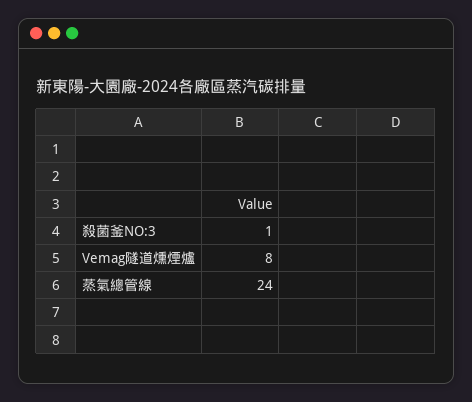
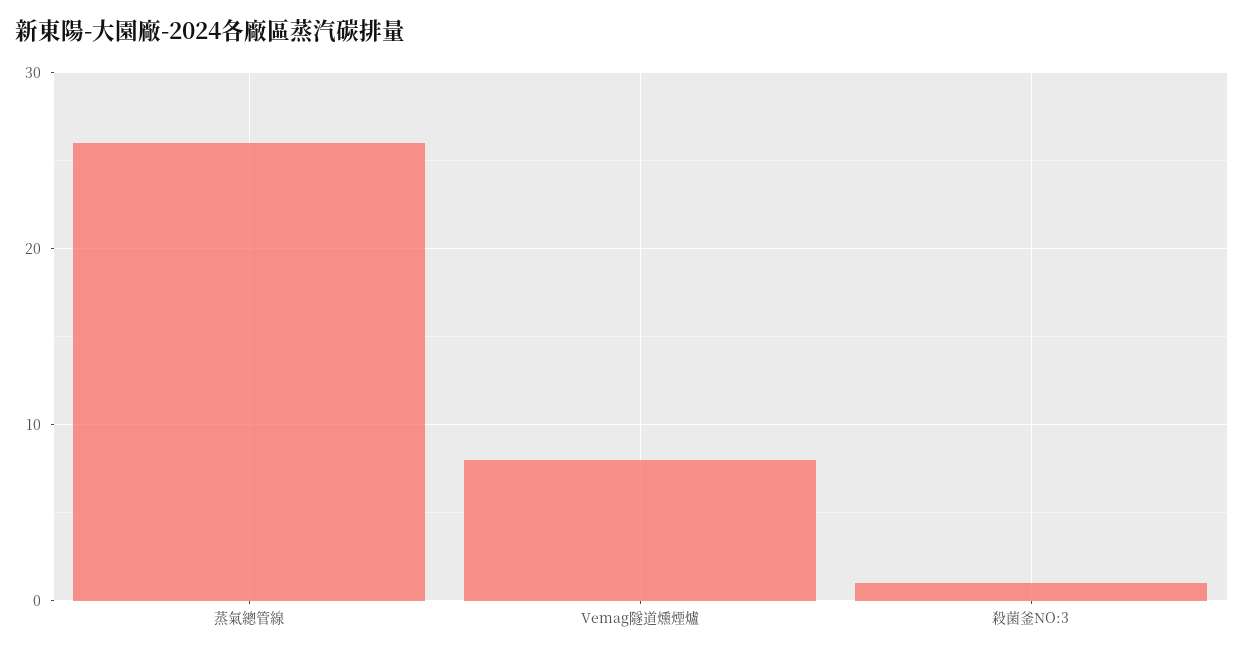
  {
    "殺菌釜NO:3": 1,
    "Vemag隧道燻煙爐": 8,
-   "蒸氣總管線": 24
+   "蒸氣總管線": 26
  }

